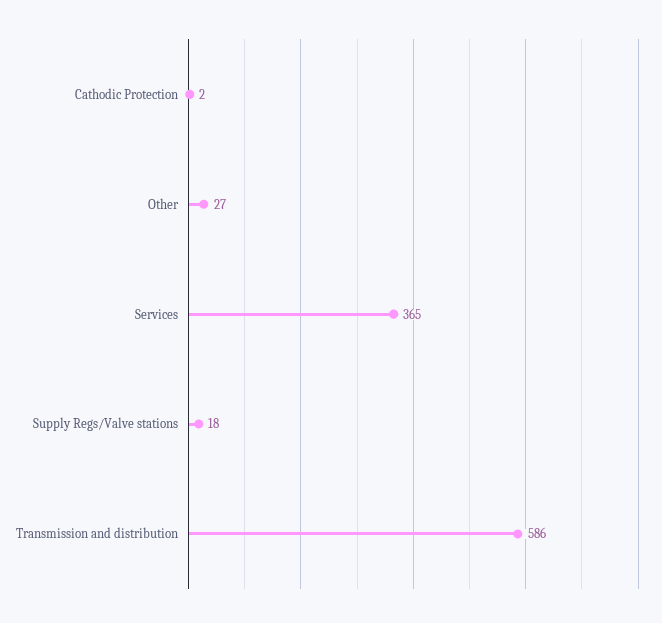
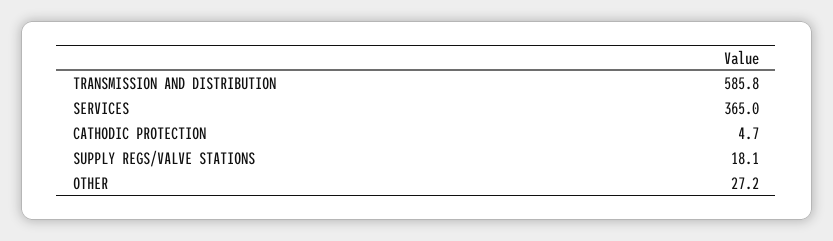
  {
-   "Cathodic Protection": 2,
+   "Cathodic Protection": 4.7,
    "Other": 27.2,
    "Services": 365,
    "Supply Regs/Valve stations": 18.1,
    "Transmission and distribution": 585.8
  }

